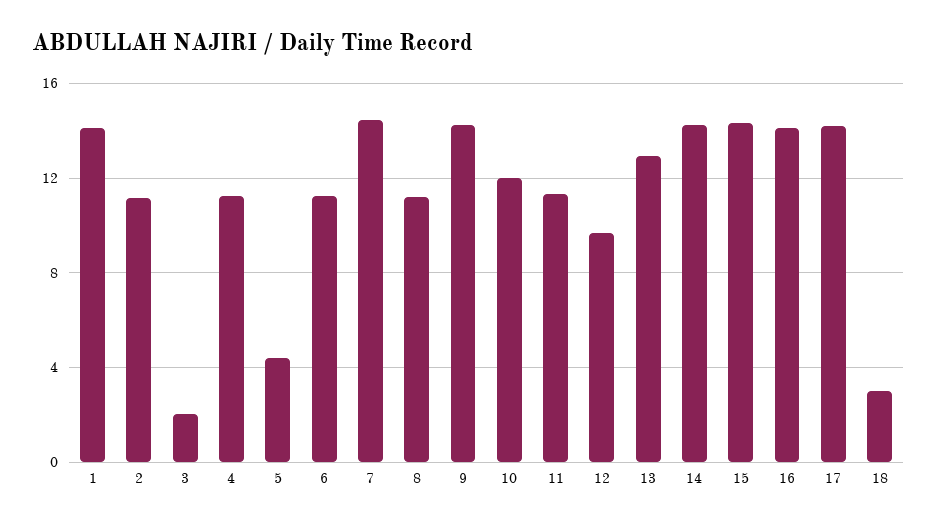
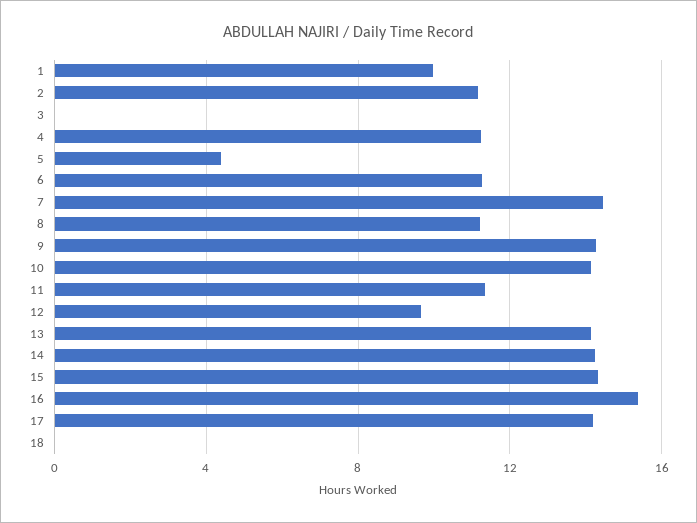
  {
-   "1": 14,
+   "1": 10,
    "2": 11,
-   "3": 2,
+   "3": 0,
    "4": 11,
    "5": 4.5,
    "6": 11.5,
    "7": 14.5,
    "8": 11,
    "9": 14.5,
-   "10": 12,
+   "10": 14,
    "11": 11.5,
    "12": 9.5,
-   "13": 13,
+   "13": 14,
    "14": 14,
    "15": 14.5,
-   "16": 14,
+   "16": 15.5,
    "17": 14,
-   "18": 3
+   "18": 0
  }

